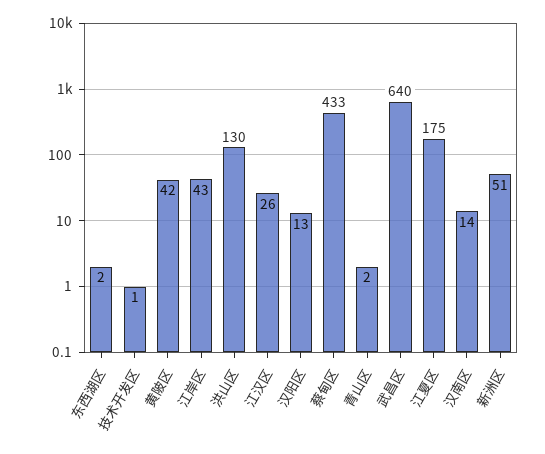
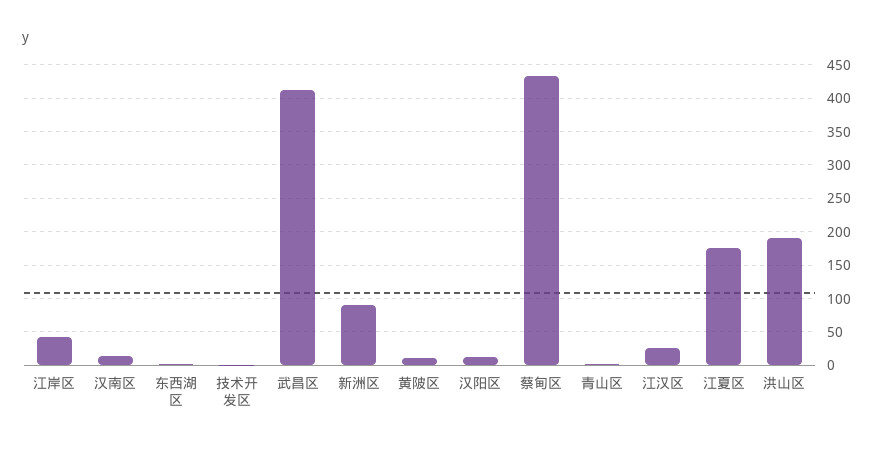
  {
    "东西湖区": 2,
    "技术开发区": 1,
-   "黄陂区": 42,
+   "黄陂区": 10,
    "江岸区": 43,
-   "洪山区": 130,
+   "洪山区": 190,
    "江汉区": 26,
    "汉阳区": 13,
    "蔡甸区": 433,
    "青山区": 2,
-   "武昌区": 640,
+   "武昌区": 410,
    "江夏区": 175,
    "汉南区": 14,
-   "新洲区": 51
+   "新洲区": 90
  }

